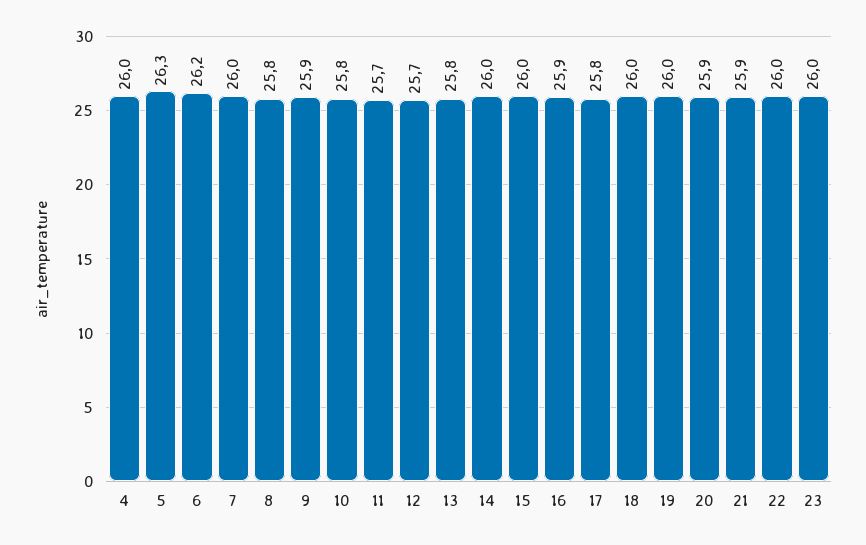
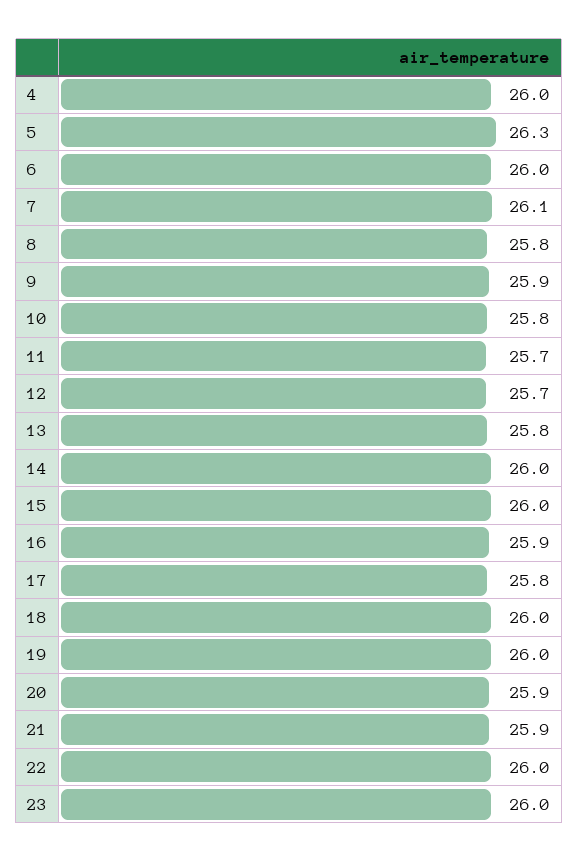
  {
    "4": 26,
    "5": 26.3,
-   "6": 26.2,
+   "6": 26,
-   "7": 26,
+   "7": 26.1,
    "8": 25.8,
    "9": 25.9,
    "10": 25.8,
    "11": 25.7,
    "12": 25.7,
    "13": 25.8,
    "14": 26,
    "15": 26,
    "16": 25.9,
    "17": 25.8,
    "18": 26,
    "19": 26,
    "20": 25.9,
    "21": 25.9,
    "22": 26,
    "23": 26
  }

